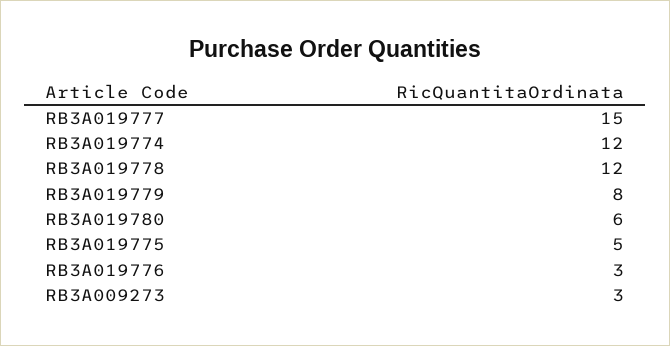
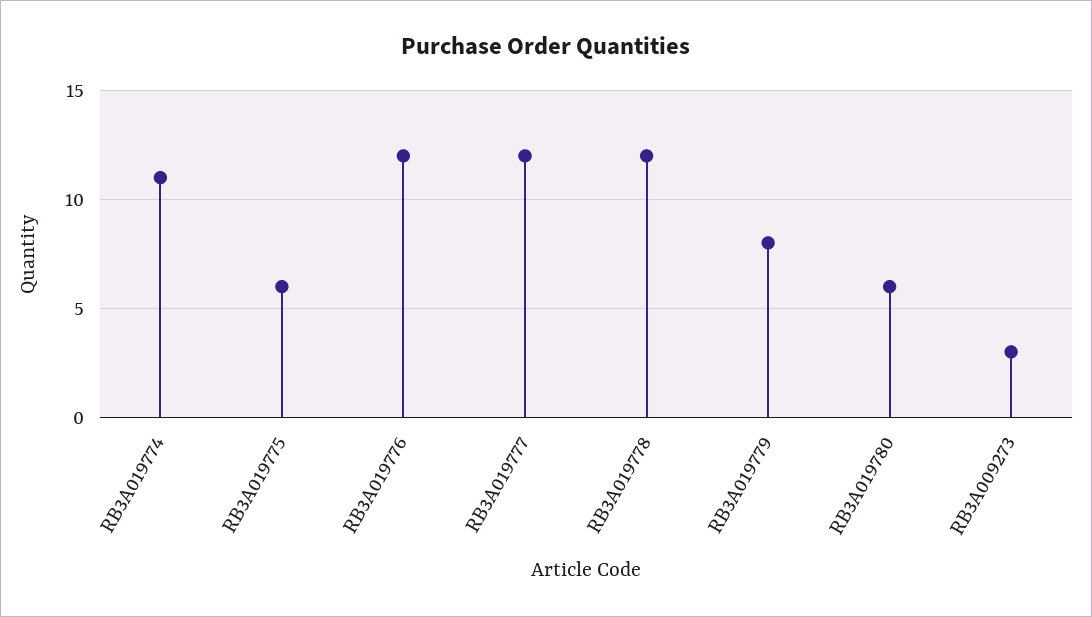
  {
-   "RB3A019777": 15,
+   "RB3A019777": 12,
-   "RB3A019774": 12,
+   "RB3A019774": 11,
    "RB3A019778": 12,
    "RB3A019779": 8,
    "RB3A019780": 6,
-   "RB3A019775": 5,
+   "RB3A019775": 6,
-   "RB3A019776": 3,
+   "RB3A019776": 12,
    "RB3A009273": 3
  }

